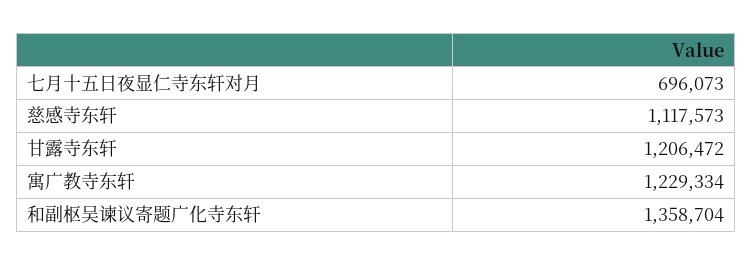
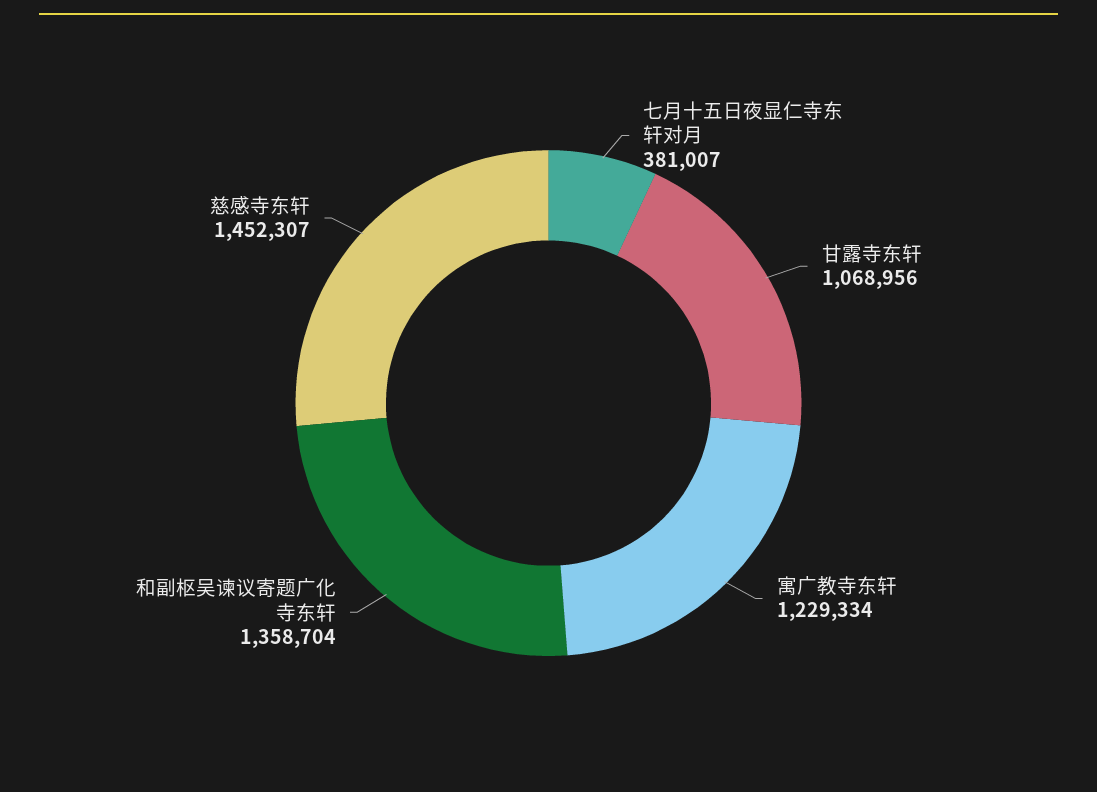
  {
-   "七月十五日夜显仁寺东轩对月": 696073,
+   "七月十五日夜显仁寺东轩对月": 381007,
-   "慈感寺东轩": 1117573,
+   "慈感寺东轩": 1452307,
-   "甘露寺东轩": 1206472,
+   "甘露寺东轩": 1068956,
    "寓广教寺东轩": 1229334,
    "和副枢吴谏议寄题广化寺东轩": 1358704
  }

